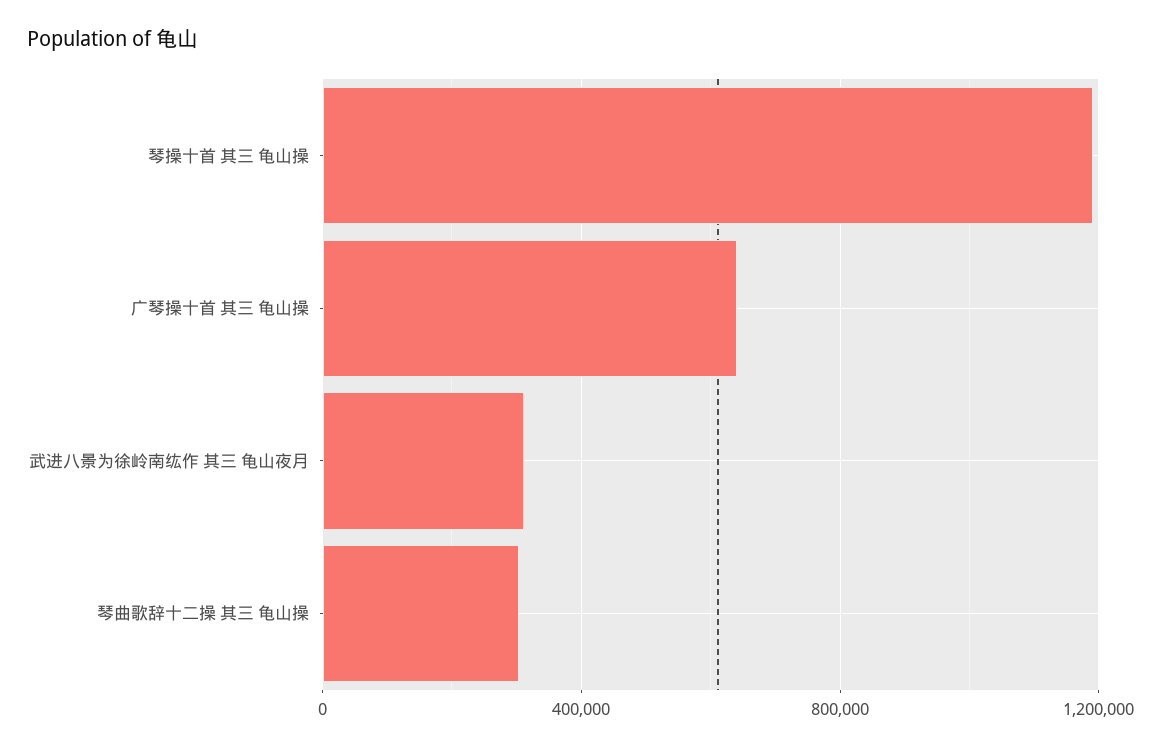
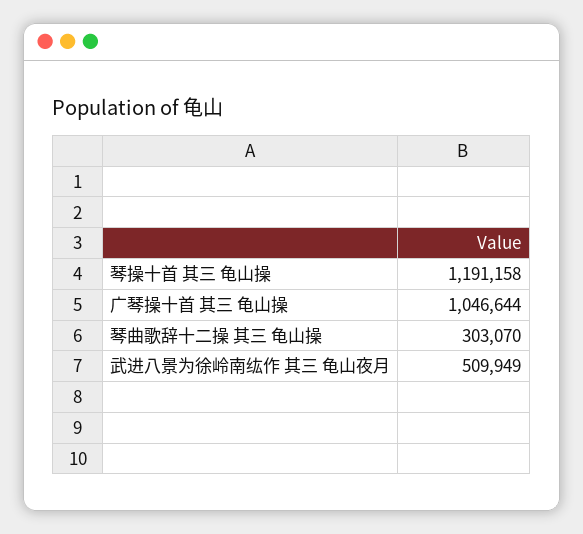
  {
    "琴操十首 其三 龟山操": 1191158,
-   "广琴操十首 其三 龟山操": 650000,
+   "广琴操十首 其三 龟山操": 1046644,
-   "武进八景为徐岭南纮作 其三 龟山夜月": 300000,
+   "武进八景为徐岭南纮作 其三 龟山夜月": 509949,
    "琴曲歌辞十二操 其三 龟山操": 303070
  }

